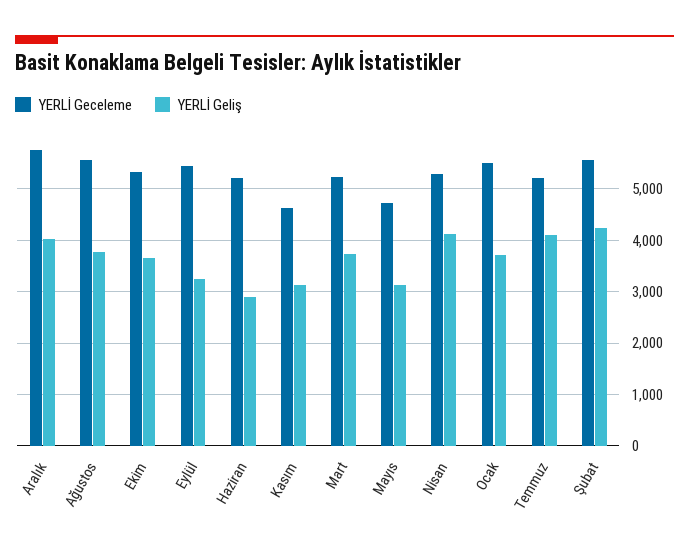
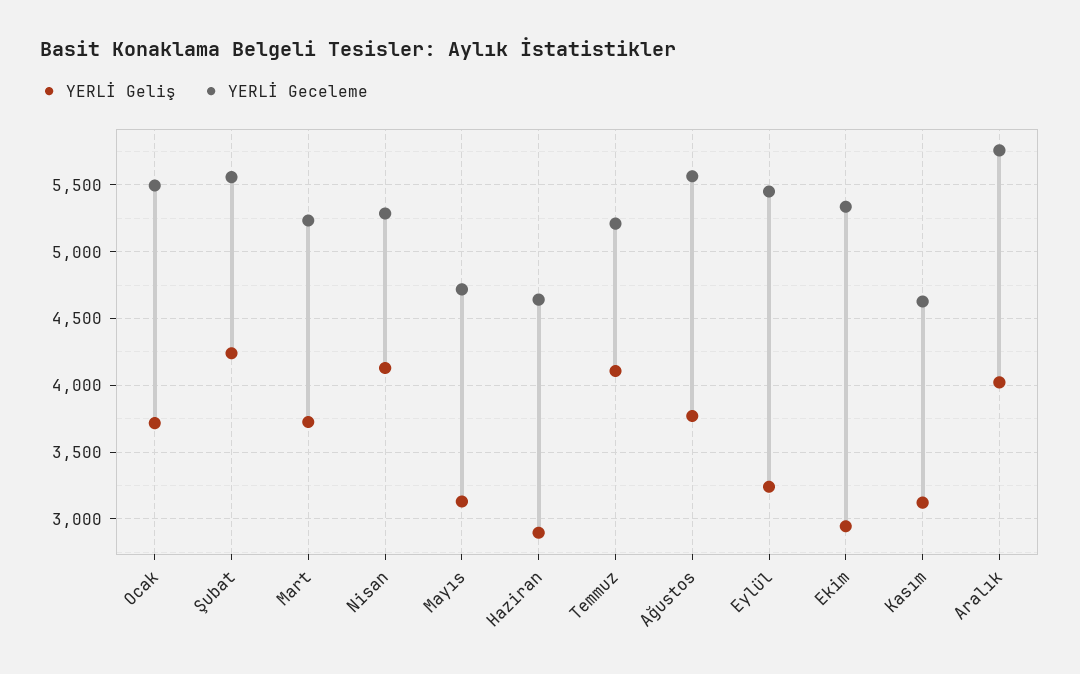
  {
    "YERLİ Geceleme": {
      "Aralık": 5750,
      "Ağustos": 5550,
      "Ekim": 5350,
      "Eylül": 5450,
-     "Haziran": 5200,
+     "Haziran": 4650,
      "Kasım": 4650,
      "Mart": 5250,
      "Mayıs": 4700,
      "Nisan": 5300,
      "Ocak": 5500,
      "Temmuz": 5200,
      "Şubat": 5550
    },
    "YERLİ Geliş": {
      "Aralık": 4000,
      "Ağustos": 3750,
-     "Ekim": 3600,
+     "Ekim": 2950,
      "Eylül": 3250,
      "Haziran": 2900,
      "Kasım": 3100,
      "Mart": 3750,
      "Mayıs": 3150,
      "Nisan": 4150,
      "Ocak": 3700,
      "Temmuz": 4100,
      "Şubat": 4250
    }
  }

